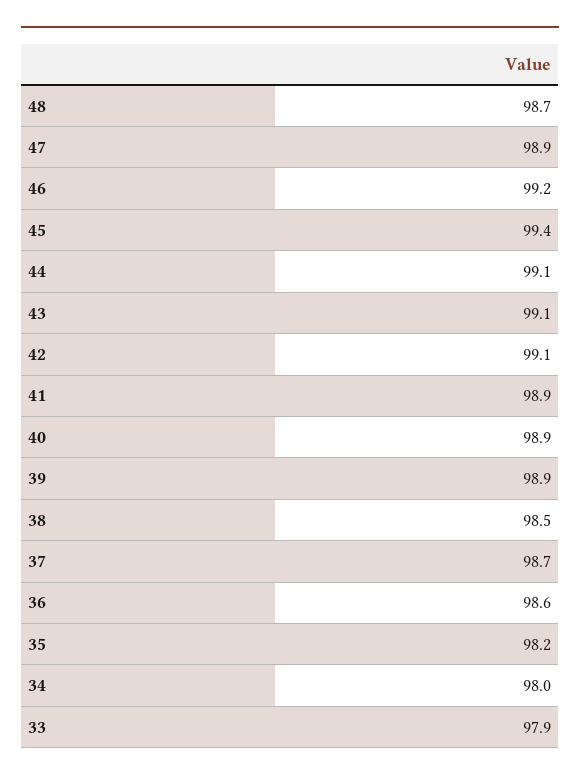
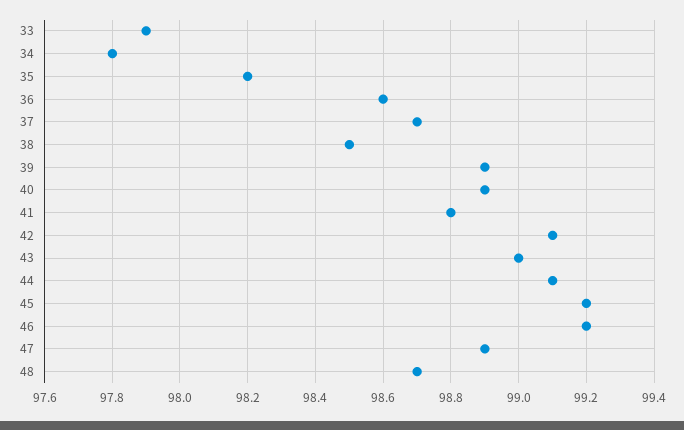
  {
    "48": 98.7,
    "47": 98.9,
    "46": 99.2,
-   "45": 99.4,
+   "45": 99.2,
    "44": 99.1,
-   "43": 99.1,
+   "43": 99,
    "42": 99.1,
-   "41": 98.9,
+   "41": 98.8,
    "40": 98.9,
    "39": 98.9,
    "38": 98.5,
    "37": 98.7,
    "36": 98.6,
    "35": 98.2,
-   "34": 98,
+   "34": 97.8,
    "33": 97.9
  }

